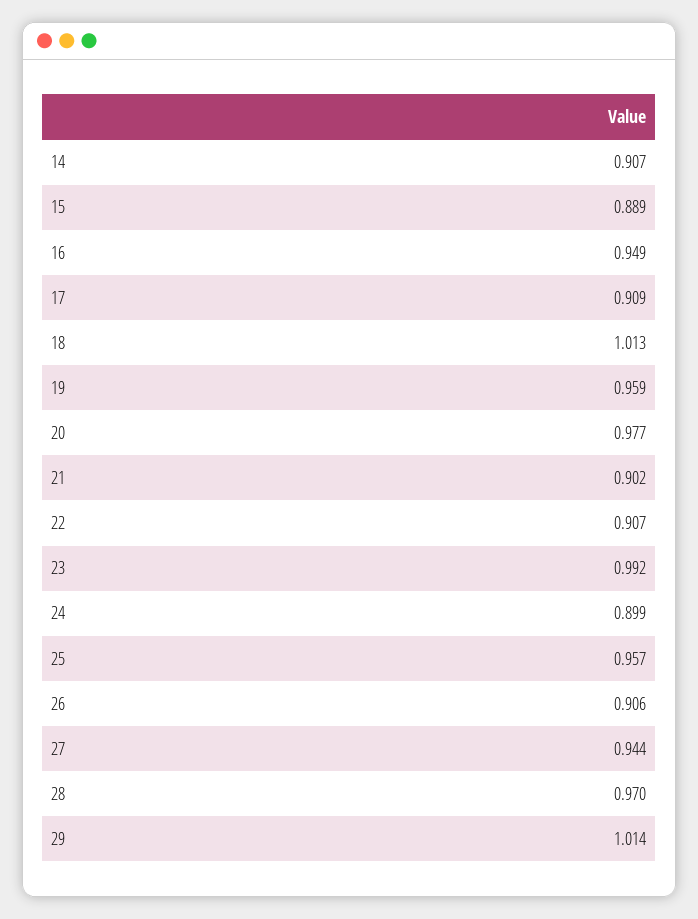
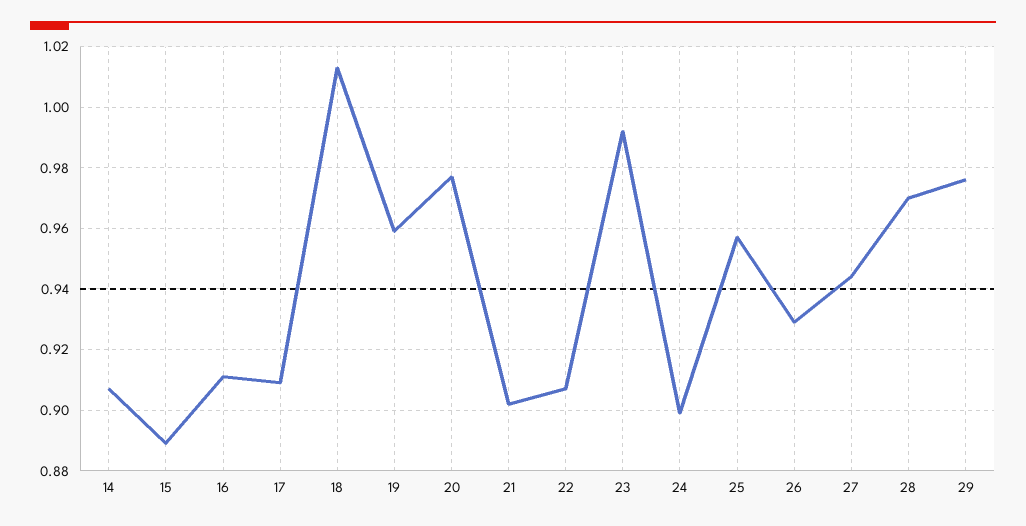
  {
    "14": 0.907,
    "15": 0.889,
-   "16": 0.949,
+   "16": 0.91,
    "17": 0.909,
    "18": 1.013,
    "19": 0.959,
    "20": 0.977,
    "21": 0.902,
    "22": 0.907,
    "23": 0.992,
    "24": 0.899,
    "25": 0.957,
-   "26": 0.906,
+   "26": 0.93,
    "27": 0.944,
    "28": 0.97,
-   "29": 1.014
+   "29": 0.975
  }

